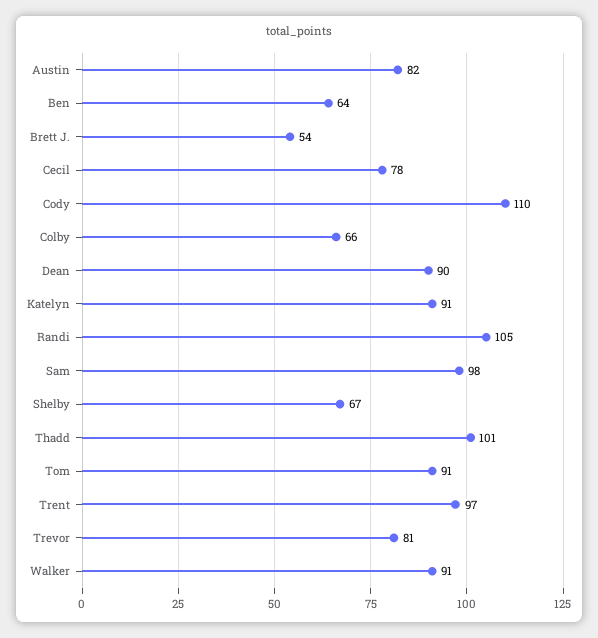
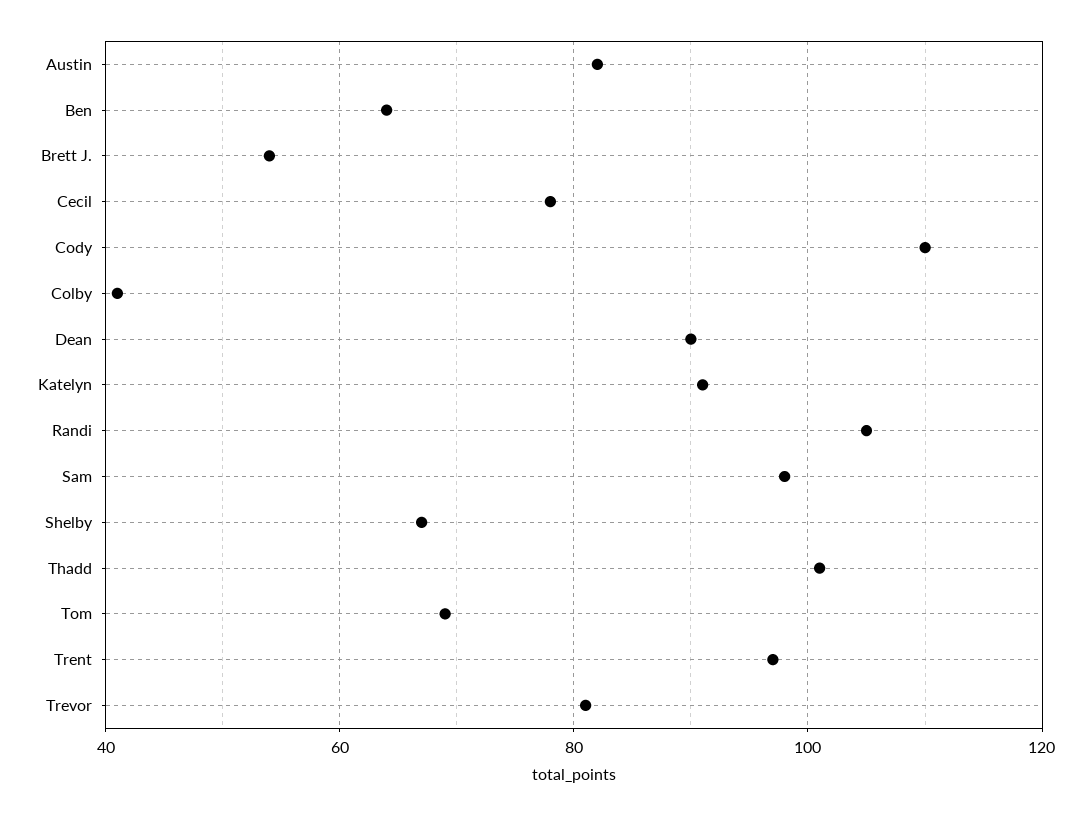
  {
    "Austin": 82,
    "Ben": 64,
    "Brett J.": 54,
    "Cecil": 78,
    "Cody": 110,
-   "Colby": 66,
+   "Colby": 40,
    "Dean": 90,
    "Katelyn": 91,
    "Randi": 105,
    "Sam": 98,
    "Shelby": 67,
    "Thadd": 101,
-   "Tom": 91,
+   "Tom": 70,
    "Trent": 97,
-   "Trevor": 81,
+   "Trevor": 81
-   "Walker": 91
  }

